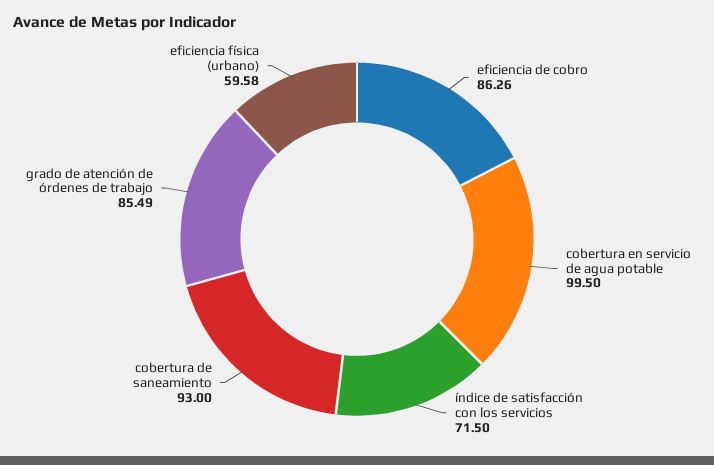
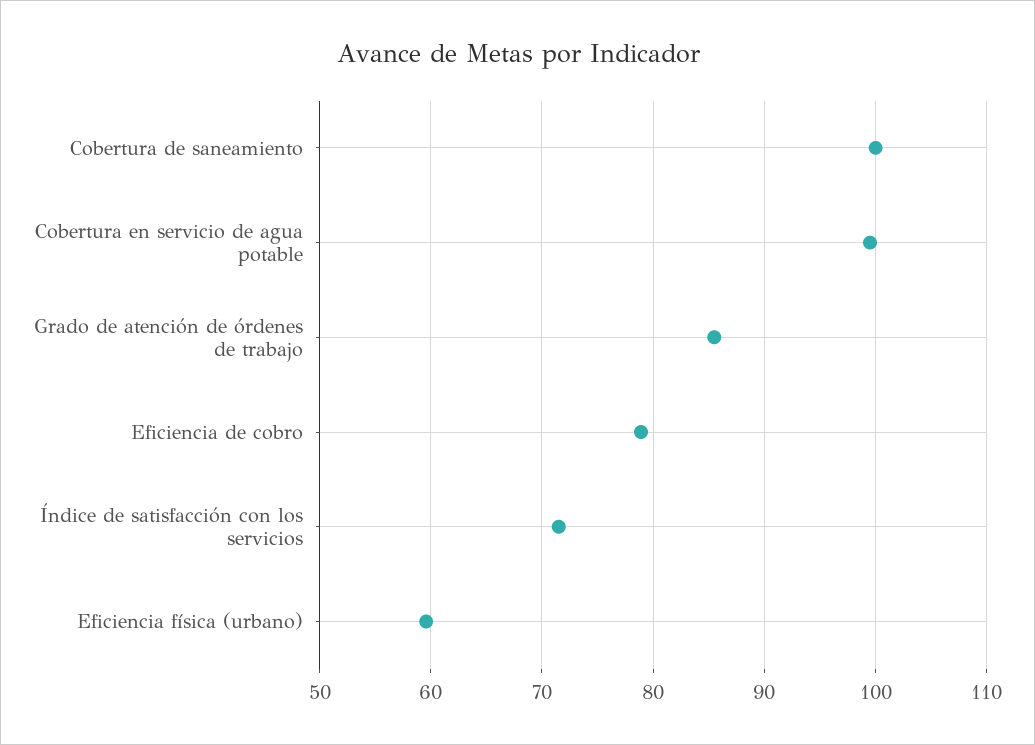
  {
-   "eficiencia de cobro": 86.26,
+   "eficiencia de cobro": 79,
    "cobertura en servicio de agua potable": 99.5,
    "índice de satisfacción con los servicios": 71.5,
-   "cobertura de saneamiento": 93,
+   "cobertura de saneamiento": 100,
    "grado de atención de órdenes de trabajo": 85.49,
    "eficiencia física (urbano)": 59.58
  }

